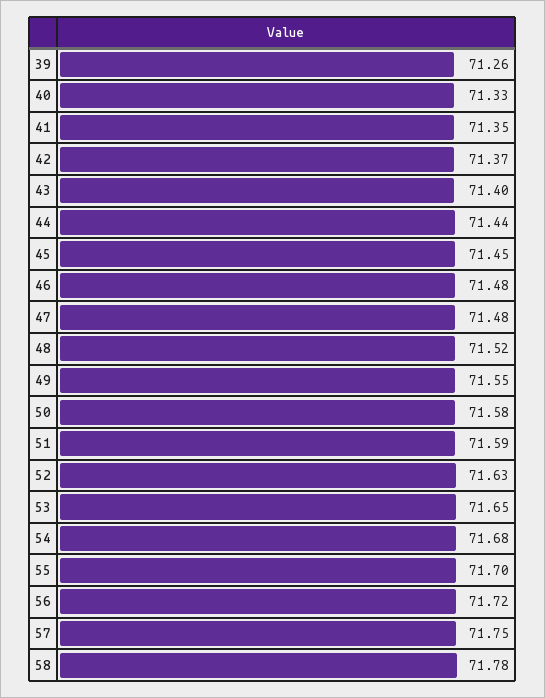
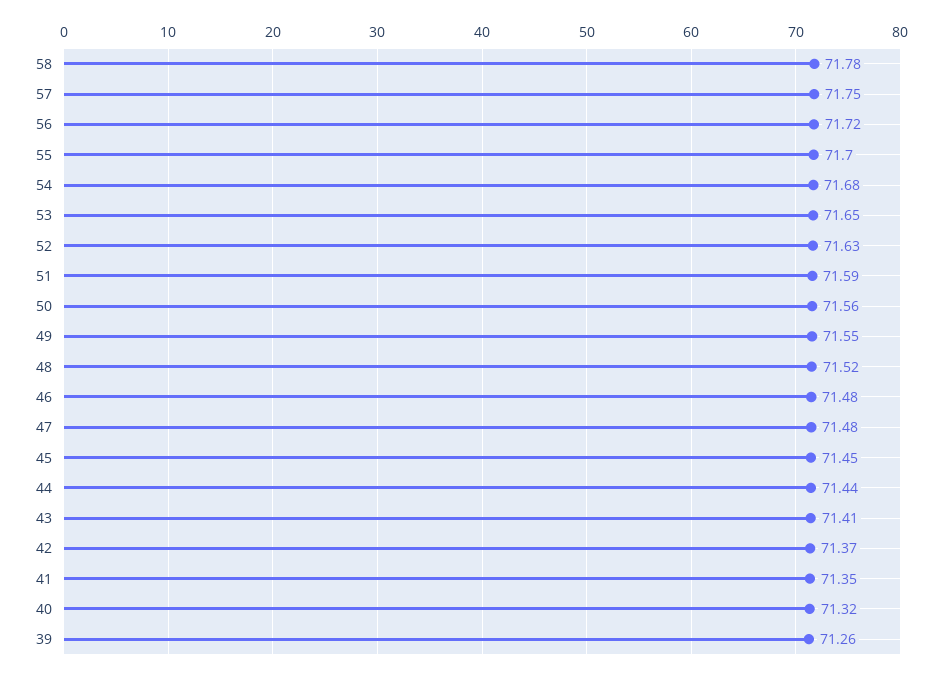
  {
    "39": 71.26,
-   "40": 71.33,
+   "40": 71.32,
    "41": 71.35,
    "42": 71.37,
-   "43": 71.4,
+   "43": 71.41,
    "44": 71.44,
    "45": 71.45,
    "46": 71.48,
    "47": 71.48,
    "48": 71.52,
    "49": 71.55,
-   "50": 71.58,
+   "50": 71.56,
    "51": 71.59,
    "52": 71.63,
    "53": 71.65,
    "54": 71.68,
    "55": 71.7,
    "56": 71.72,
    "57": 71.75,
    "58": 71.78
  }

